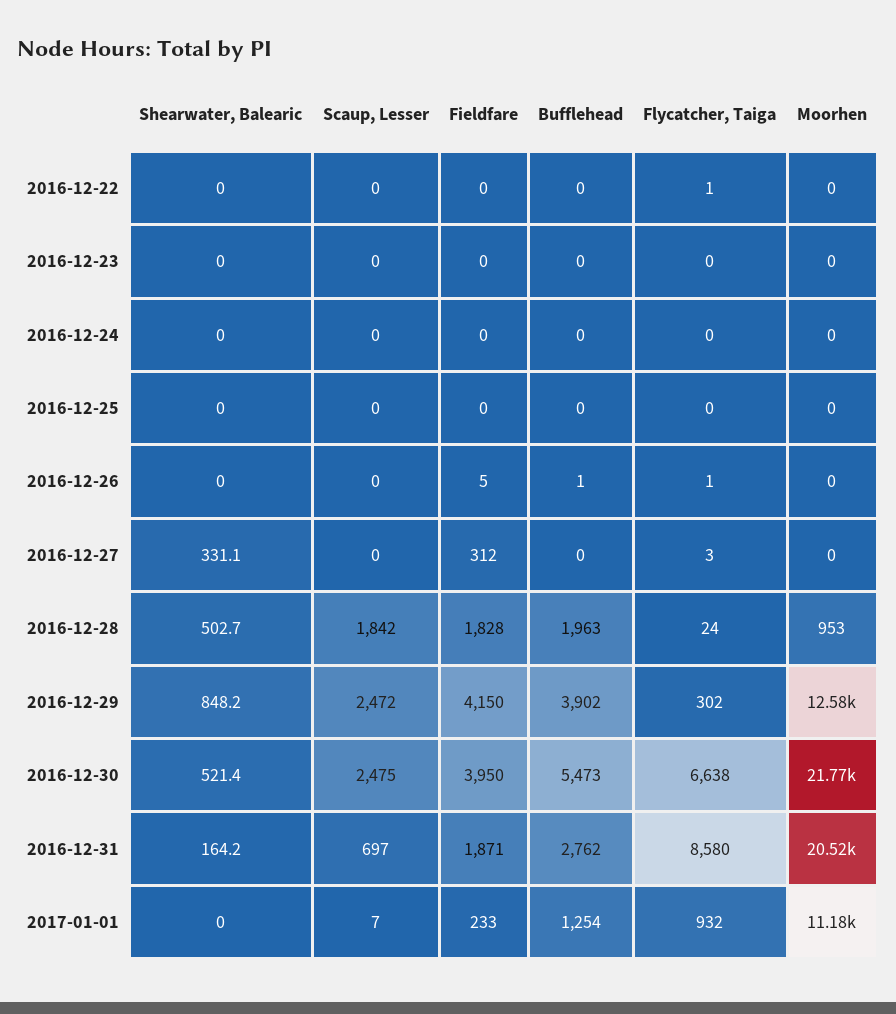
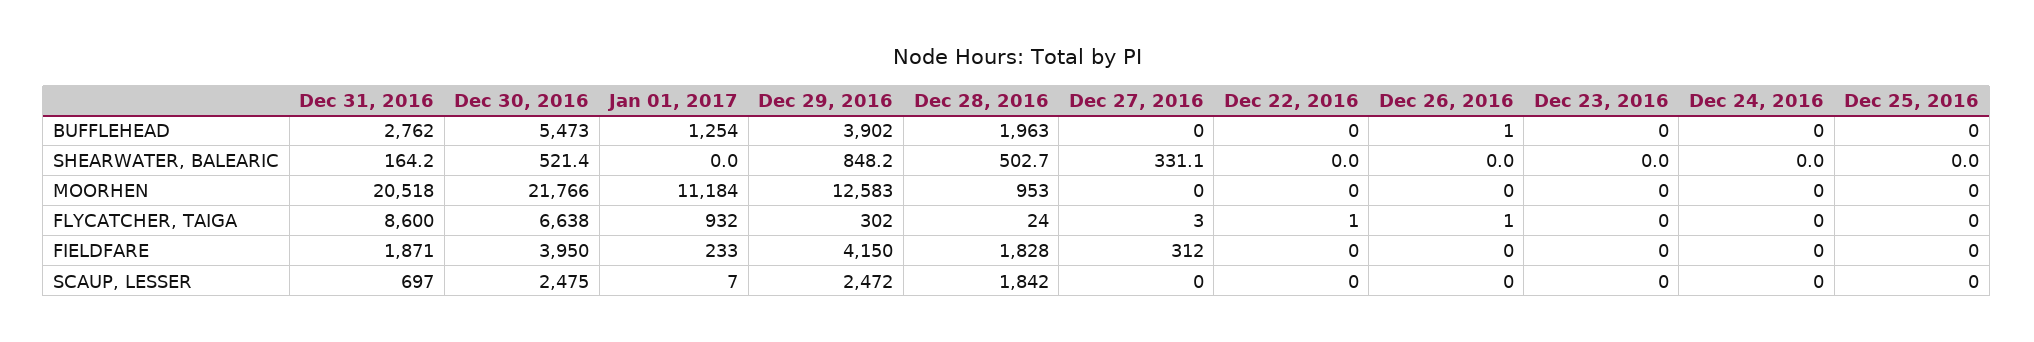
  {
    "Shearwater, Balearic": {
      "2016-12-22": 0,
      "2016-12-23": 0,
      "2016-12-24": 0,
      "2016-12-25": 0,
      "2016-12-26": 0,
      "2016-12-27": 331.1,
      "2016-12-28": 502.7,
      "2016-12-29": 848.2,
      "2016-12-30": 521.4,
      "2016-12-31": 164.2,
      "2017-01-01": 0
    },
    "Scaup, Lesser": {
      "2016-12-22": 0,
      "2016-12-23": 0,
      "2016-12-24": 0,
      "2016-12-25": 0,
      "2016-12-26": 0,
      "2016-12-27": 0,
      "2016-12-28": 1842,
      "2016-12-29": 2472,
      "2016-12-30": 2475,
      "2016-12-31": 697,
      "2017-01-01": 7
    },
    "Fieldfare": {
      "2016-12-22": 0,
      "2016-12-23": 0,
      "2016-12-24": 0,
      "2016-12-25": 0,
-     "2016-12-26": 5,
+     "2016-12-26": 0,
      "2016-12-27": 312,
      "2016-12-28": 1828,
      "2016-12-29": 4150,
      "2016-12-30": 3950,
      "2016-12-31": 1871,
      "2017-01-01": 233
    },
    "Bufflehead": {
      "2016-12-22": 0,
      "2016-12-23": 0,
      "2016-12-24": 0,
      "2016-12-25": 0,
      "2016-12-26": 1,
      "2016-12-27": 0,
      "2016-12-28": 1963,
      "2016-12-29": 3902,
      "2016-12-30": 5473,
      "2016-12-31": 2762,
      "2017-01-01": 1254
    },
    "Flycatcher, Taiga": {
      "2016-12-22": 1,
      "2016-12-23": 0,
      "2016-12-24": 0,
      "2016-12-25": 0,
      "2016-12-26": 1,
      "2016-12-27": 3,
      "2016-12-28": 24,
      "2016-12-29": 302,
      "2016-12-30": 6638,
-     "2016-12-31": 8580,
+     "2016-12-31": 8600,
      "2017-01-01": 932
    },
    "Moorhen": {
      "2016-12-22": 0,
      "2016-12-23": 0,
      "2016-12-24": 0,
      "2016-12-25": 0,
      "2016-12-26": 0,
      "2016-12-27": 0,
      "2016-12-28": 953,
      "2016-12-29": 12583,
      "2016-12-30": 21766,
      "2016-12-31": 20518,
      "2017-01-01": 11184
    }
  }

